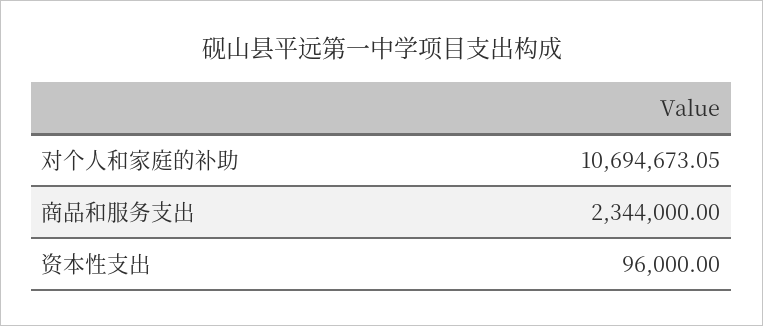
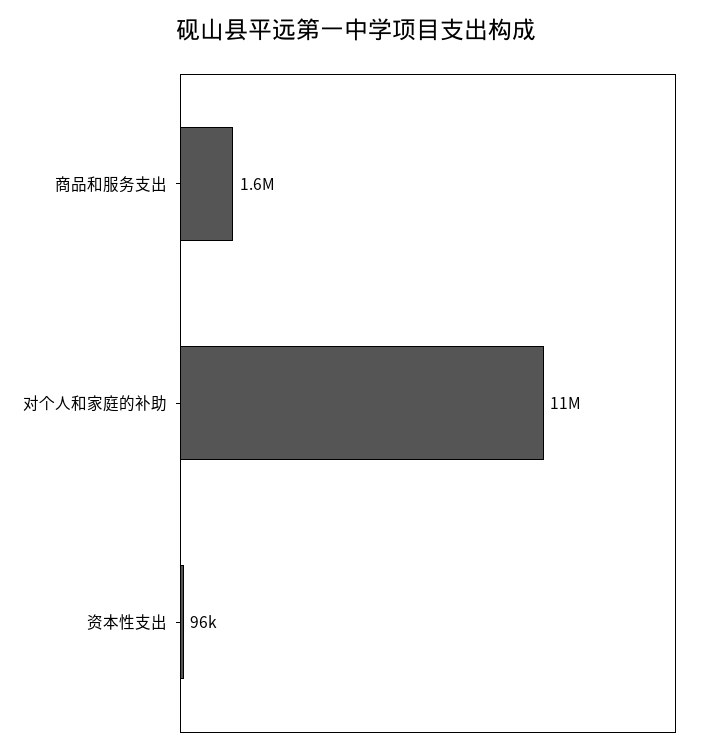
  {
    "对个人和家庭的补助": 10694673.05,
-   "商品和服务支出": 2344000,
+   "商品和服务支出": 1600000,
    "资本性支出": 96000
  }

